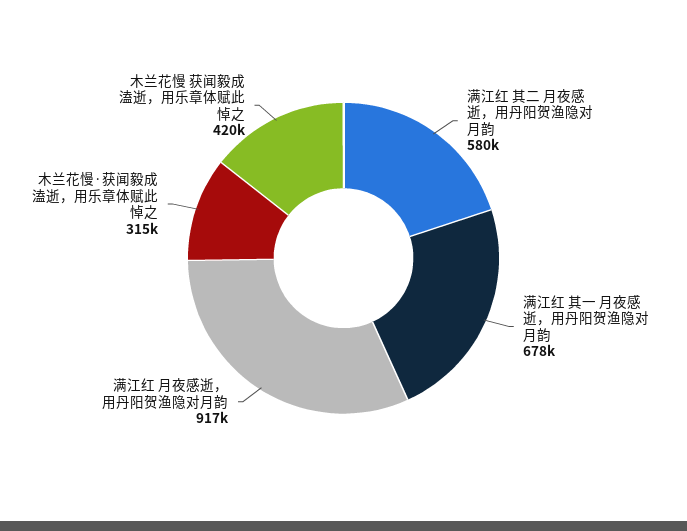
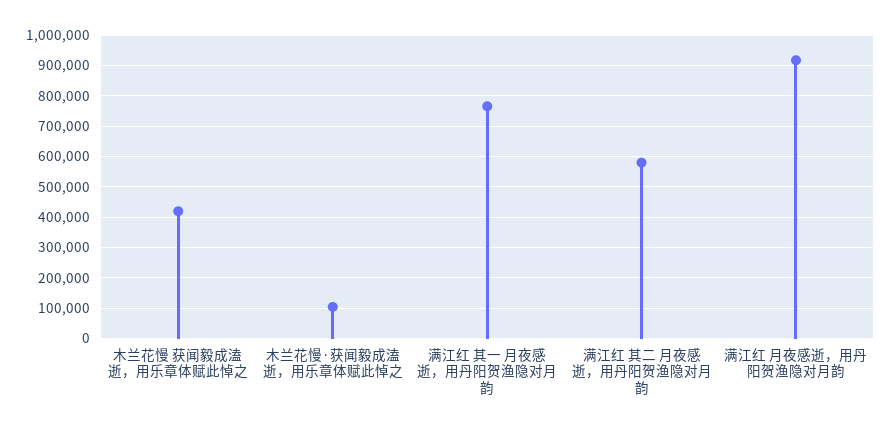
  {
    "满江红 其二 月夜感逝，用丹阳贺渔隐对月韵": 580000,
-   "满江红 其一 月夜感逝，用丹阳贺渔隐对月韵": 678000,
+   "满江红 其一 月夜感逝，用丹阳贺渔隐对月韵": 760000,
    "满江红 月夜感逝，用丹阳贺渔隐对月韵": 917000,
-   "木兰花慢·获闻毅成溘逝，用乐章体赋此悼之": 315000,
+   "木兰花慢·获闻毅成溘逝，用乐章体赋此悼之": 100000,
    "木兰花慢 获闻毅成溘逝，用乐章体赋此悼之": 420000
  }

